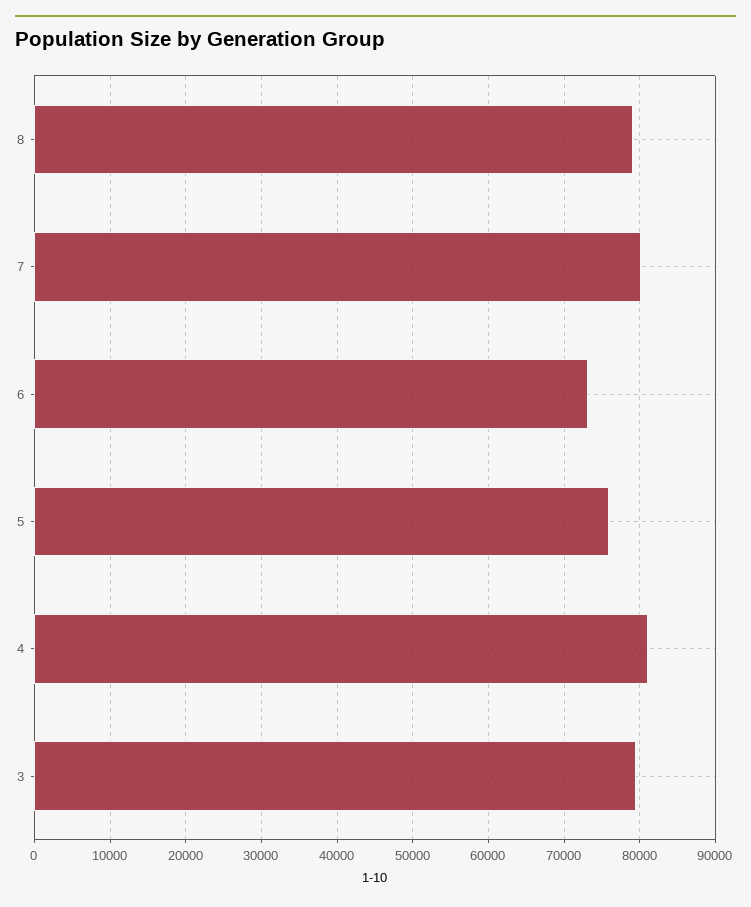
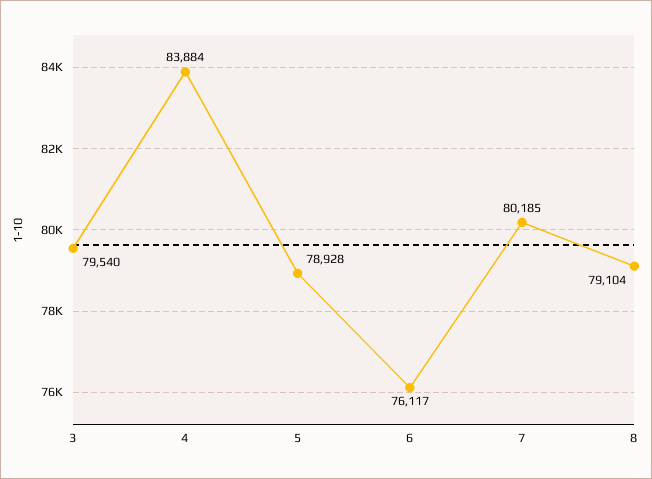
  {
    "8": 79104,
    "7": 80185,
-   "6": 73000,
+   "6": 76117,
-   "5": 76000,
+   "5": 78928,
-   "4": 81000,
+   "4": 83884,
    "3": 79540
  }

